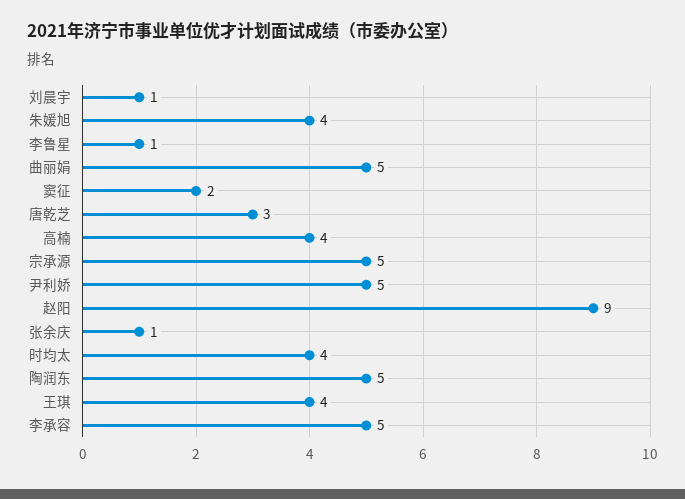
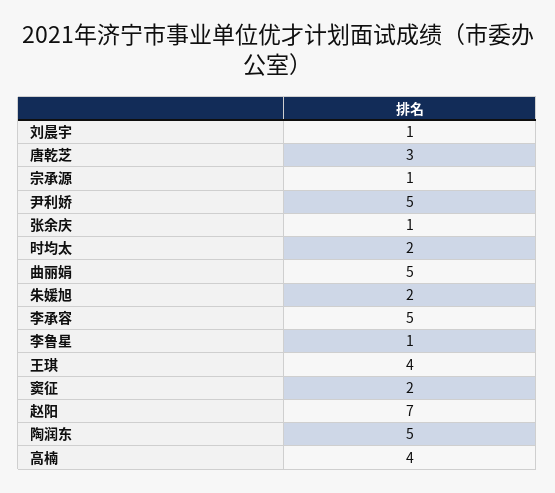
  {
    "刘晨宇": 1,
-   "朱媛旭": 4,
+   "朱媛旭": 2,
    "李鲁星": 1,
    "曲丽娟": 5,
    "窦征": 2,
    "唐乾芝": 3,
    "高楠": 4,
-   "宗承源": 5,
+   "宗承源": 1,
    "尹利娇": 5,
-   "赵阳": 9,
+   "赵阳": 7,
    "张余庆": 1,
-   "时均太": 4,
+   "时均太": 2,
    "陶润东": 5,
    "王琪": 4,
    "李承容": 5
  }

